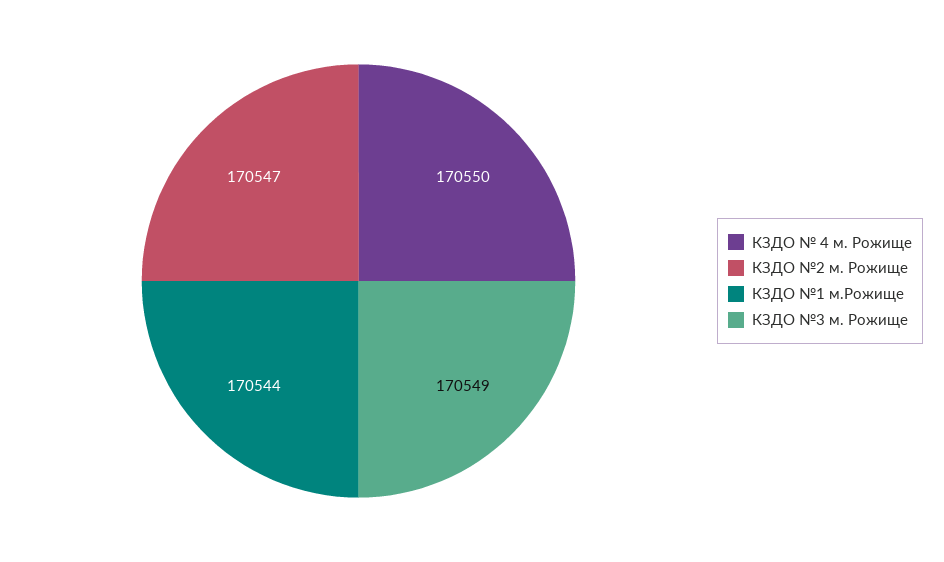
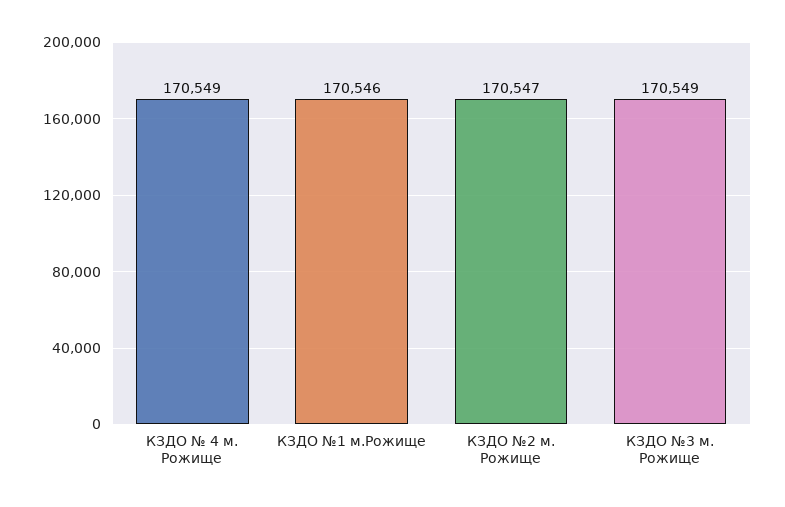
  {
-   "КЗДО № 4 м. Рожище": 170550,
+   "КЗДО № 4 м. Рожище": 170549,
    "КЗДО №2 м. Рожище": 170547,
-   "КЗДО №1 м.Рожище": 170544,
+   "КЗДО №1 м.Рожище": 170546,
    "КЗДО №3 м. Рожище": 170549
  }

